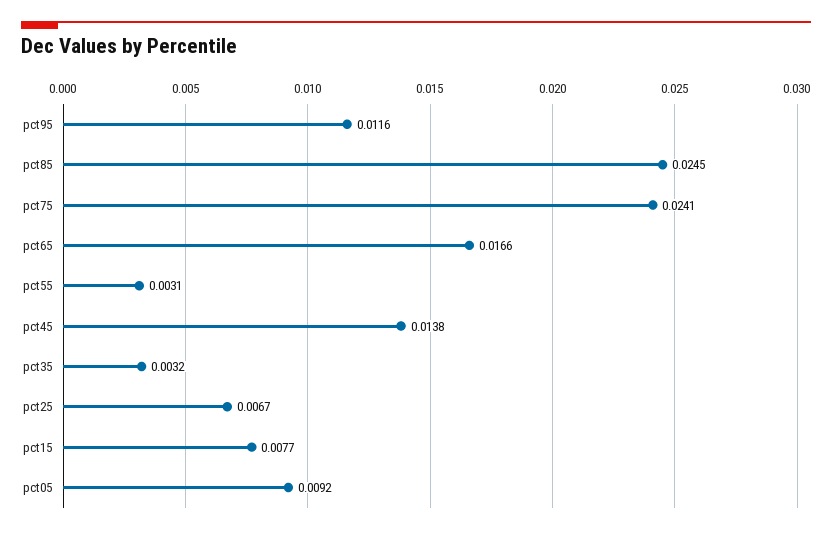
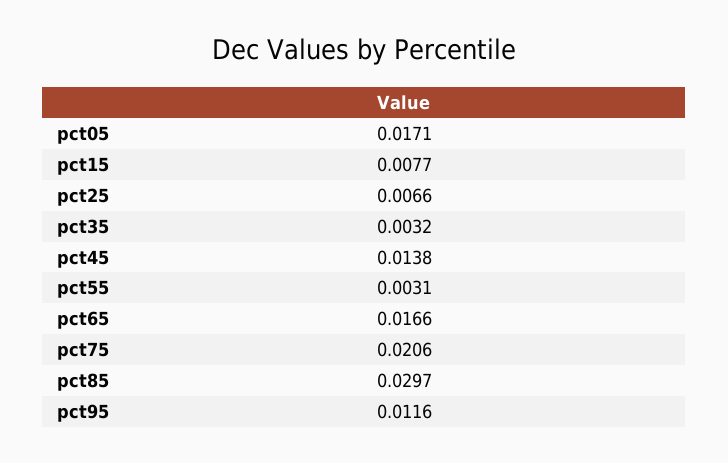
  {
    "pct95": 0.0116,
-   "pct85": 0.0245,
+   "pct85": 0.0297,
-   "pct75": 0.0241,
+   "pct75": 0.0206,
    "pct65": 0.0166,
    "pct55": 0.0031,
    "pct45": 0.0138,
    "pct35": 0.0032,
-   "pct25": 0.0067,
+   "pct25": 0.0066,
    "pct15": 0.0077,
-   "pct05": 0.0092
+   "pct05": 0.0171
  }

